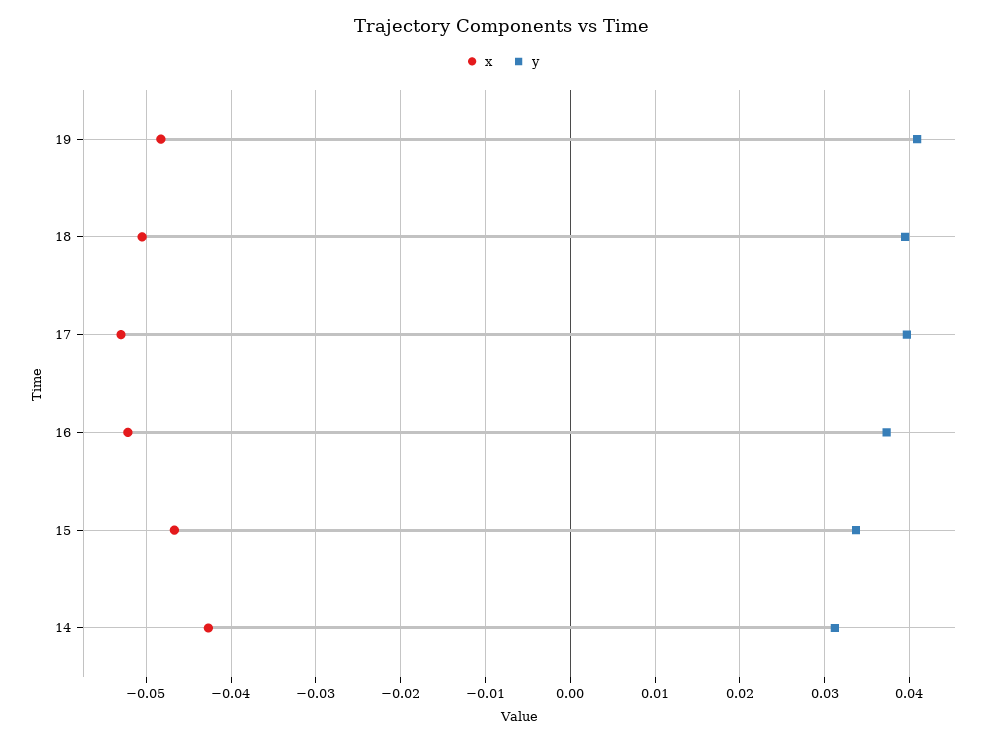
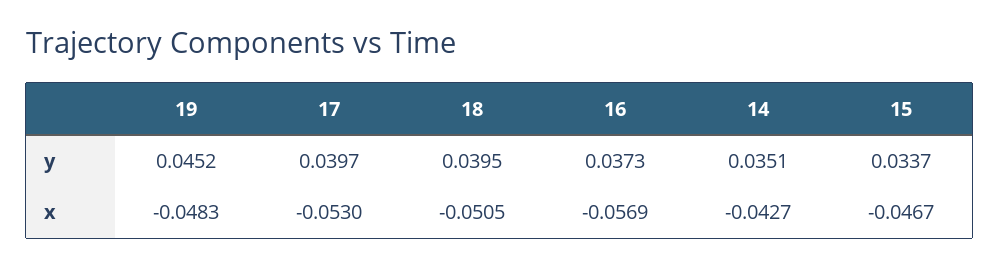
  {
    "x": {
      "19": -0.0483,
      "18": -0.0505,
      "17": -0.053,
-     "16": -0.052,
+     "16": -0.0569,
      "15": -0.0467,
      "14": -0.0427
    },
    "y": {
-     "19": 0.041,
+     "19": 0.0452,
      "18": 0.0395,
      "17": 0.0397,
      "16": 0.0373,
      "15": 0.0337,
-     "14": 0.031
+     "14": 0.0351
    }
  }

